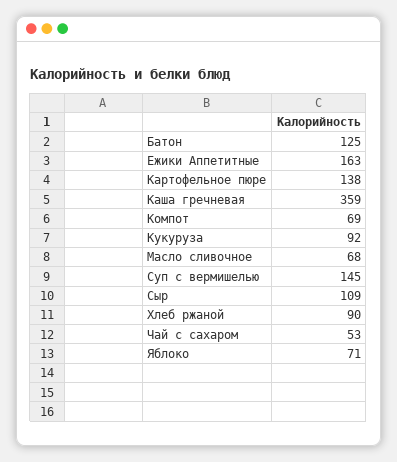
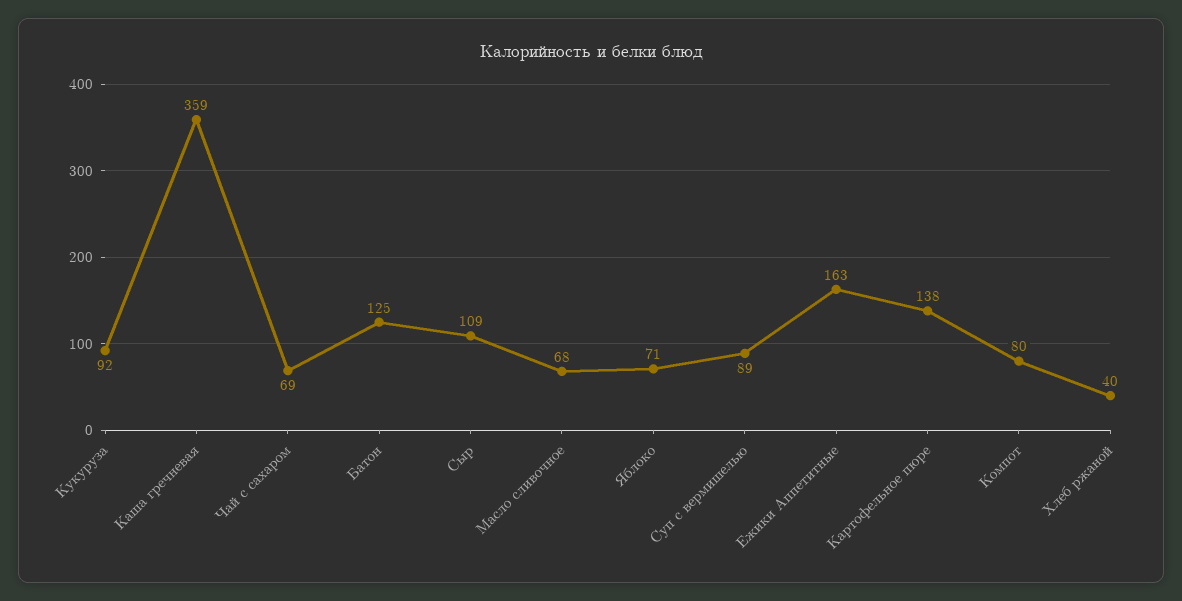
  {
    "Батон": 125,
    "Ежики Аппетитные": 163,
    "Картофельное пюре": 138,
    "Каша гречневая": 359,
-   "Компот": 69,
+   "Компот": 80,
    "Кукуруза": 92,
    "Масло сливочное": 68,
-   "Суп с вермишелью": 145,
+   "Суп с вермишелью": 89,
    "Сыр": 109,
-   "Хлеб ржаной": 90,
+   "Хлеб ржаной": 40,
-   "Чай с сахаром": 53,
+   "Чай с сахаром": 69,
    "Яблоко": 71
  }

